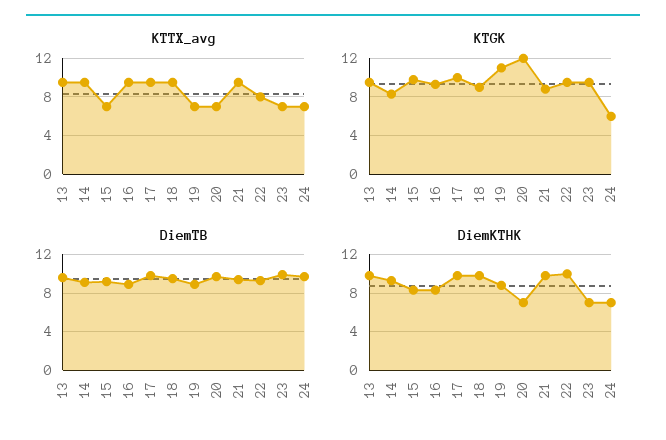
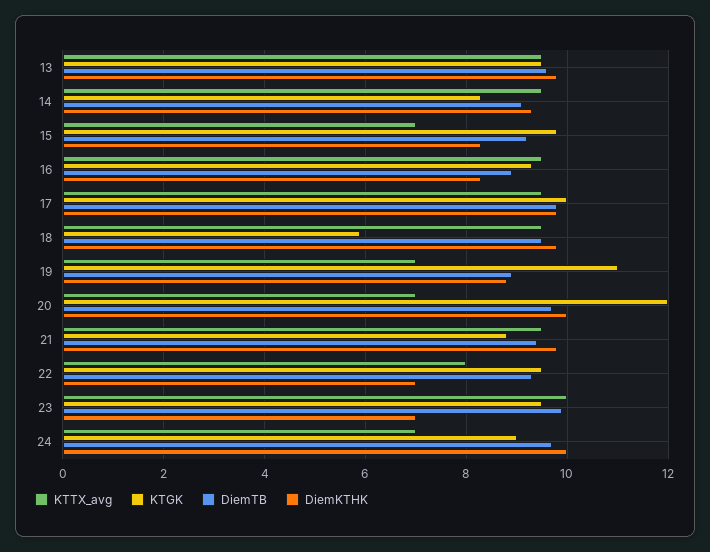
  {
    "KTTX_avg": {
      "13": 9.5,
      "14": 9.5,
      "15": 7,
      "16": 9.5,
      "17": 9.5,
      "18": 9.5,
      "19": 7,
      "20": 7,
      "21": 9.5,
      "22": 8,
-     "23": 7,
+     "23": 10,
      "24": 7
    },
    "KTGK": {
      "13": 9.5,
      "14": 8.5,
      "15": 10,
      "16": 9.5,
      "17": 10,
-     "18": 9,
+     "18": 6,
      "19": 11,
      "20": 12,
      "21": 9,
      "22": 9.5,
      "23": 9.5,
-     "24": 6
+     "24": 9
    },
    "DiemTB": {
      "13": 9.5,
      "14": 9,
      "15": 9,
      "16": 9,
      "17": 10,
      "18": 9.5,
      "19": 9,
      "20": 9.5,
      "21": 9.5,
      "22": 9.5,
      "23": 10,
      "24": 9.5
    },
    "DiemKTHK": {
      "13": 10,
      "14": 9.5,
      "15": 8.5,
      "16": 8.5,
      "17": 10,
      "18": 10,
      "19": 9,
-     "20": 7,
+     "20": 10,
      "21": 10,
-     "22": 10,
+     "22": 7,
      "23": 7,
-     "24": 7
+     "24": 10
    }
  }

